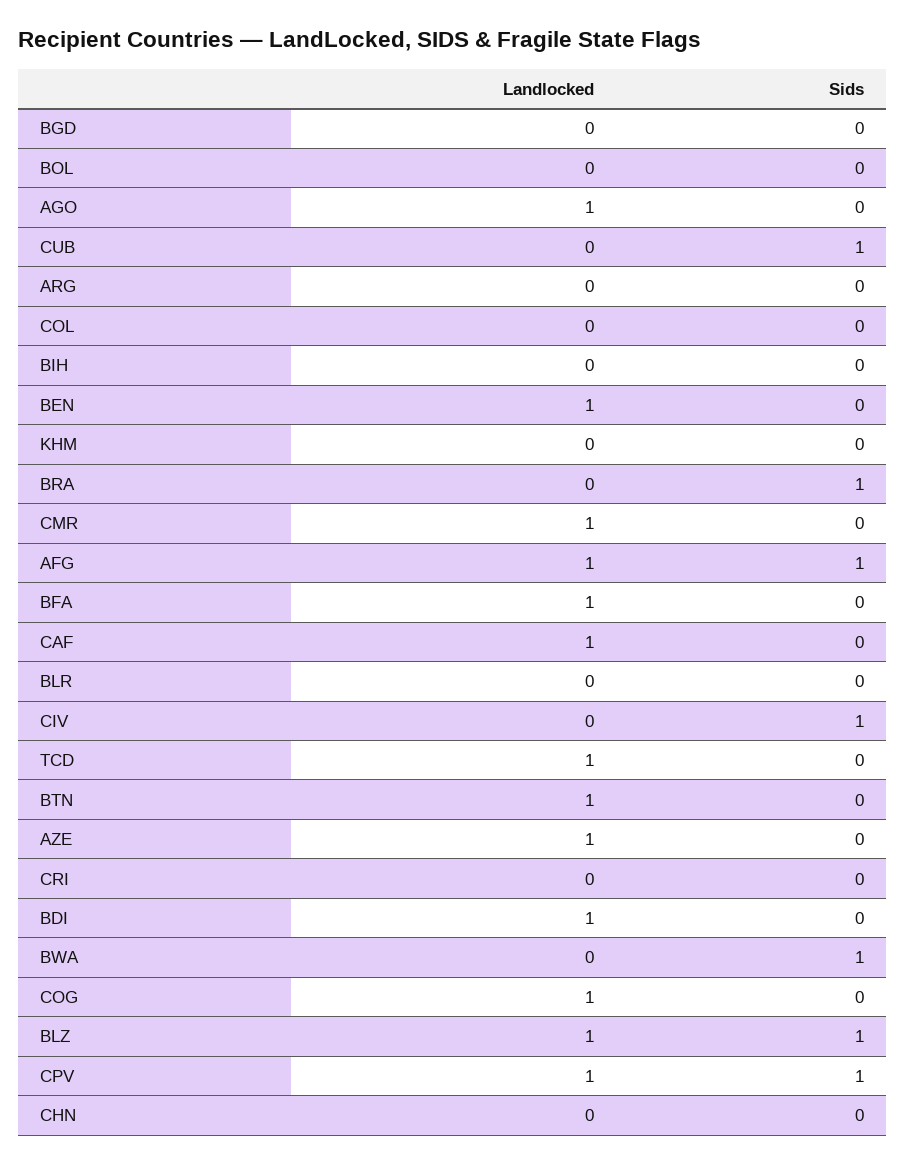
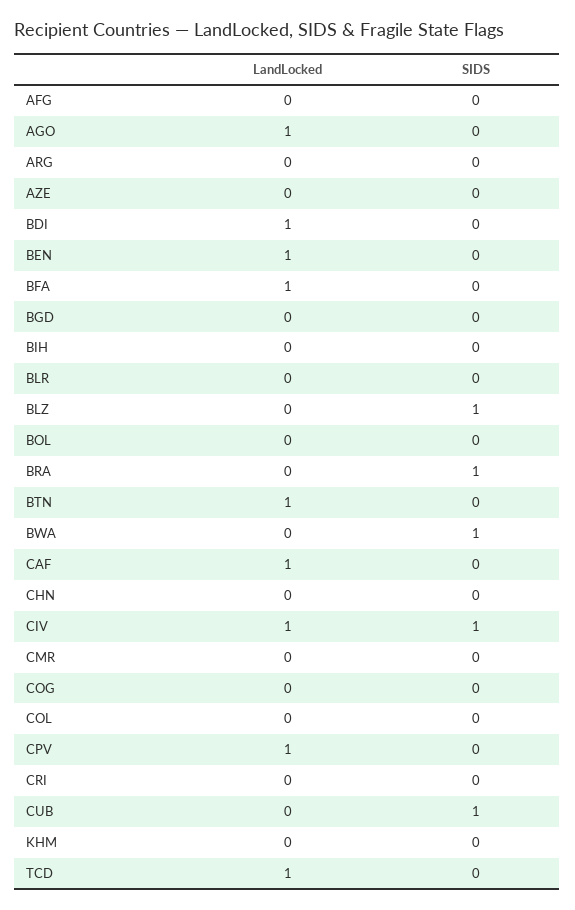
  {
    "Landlocked": {
      "BGD": 0,
      "BOL": 0,
      "AGO": 1,
      "CUB": 0,
      "ARG": 0,
      "COL": 0,
      "BIH": 0,
      "BEN": 1,
      "KHM": 0,
      "BRA": 0,
-     "CMR": 1,
+     "CMR": 0,
-     "AFG": 1,
+     "AFG": 0,
      "BFA": 1,
      "CAF": 1,
      "BLR": 0,
-     "CIV": 0,
+     "CIV": 1,
      "TCD": 1,
      "BTN": 1,
-     "AZE": 1,
+     "AZE": 0,
      "CRI": 0,
      "BDI": 1,
      "BWA": 0,
-     "COG": 1,
+     "COG": 0,
-     "BLZ": 1,
+     "BLZ": 0,
      "CPV": 1,
      "CHN": 0
    },
    "Sids": {
      "BGD": 0,
      "BOL": 0,
      "AGO": 0,
      "CUB": 1,
      "ARG": 0,
      "COL": 0,
      "BIH": 0,
      "BEN": 0,
      "KHM": 0,
      "BRA": 1,
      "CMR": 0,
-     "AFG": 1,
+     "AFG": 0,
      "BFA": 0,
      "CAF": 0,
      "BLR": 0,
      "CIV": 1,
      "TCD": 0,
      "BTN": 0,
      "AZE": 0,
      "CRI": 0,
      "BDI": 0,
      "BWA": 1,
      "COG": 0,
      "BLZ": 1,
-     "CPV": 1,
+     "CPV": 0,
      "CHN": 0
    }
  }

